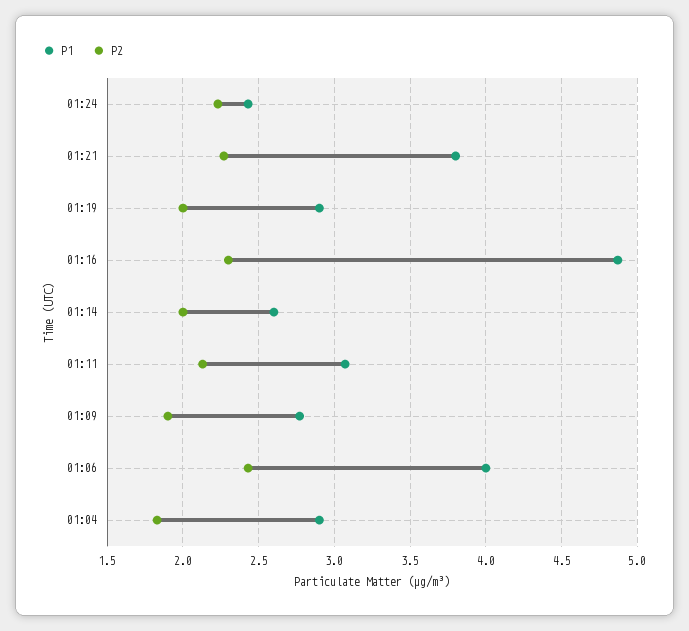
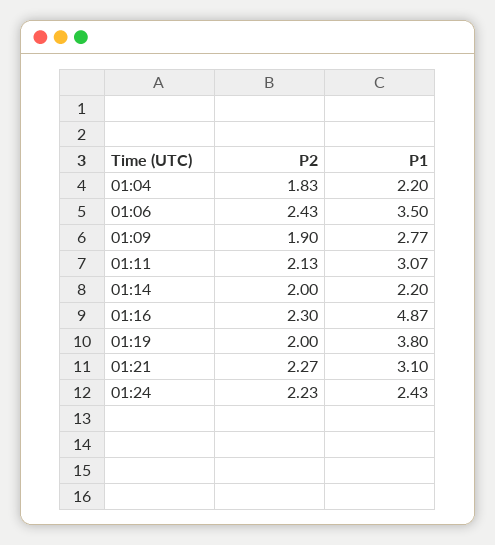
  {
    "P1": {
      "01:24": 2.43,
-     "01:21": 3.8,
+     "01:21": 3.1,
-     "01:19": 2.9,
+     "01:19": 3.8,
      "01:16": 4.87,
-     "01:14": 2.6,
+     "01:14": 2.2,
      "01:11": 3.07,
      "01:09": 2.77,
-     "01:06": 4,
+     "01:06": 3.5,
-     "01:04": 2.9
+     "01:04": 2.2
    },
    "P2": {
      "01:24": 2.23,
      "01:21": 2.27,
      "01:19": 2,
      "01:16": 2.3,
      "01:14": 2,
      "01:11": 2.13,
      "01:09": 1.9,
      "01:06": 2.43,
      "01:04": 1.83
    }
  }

